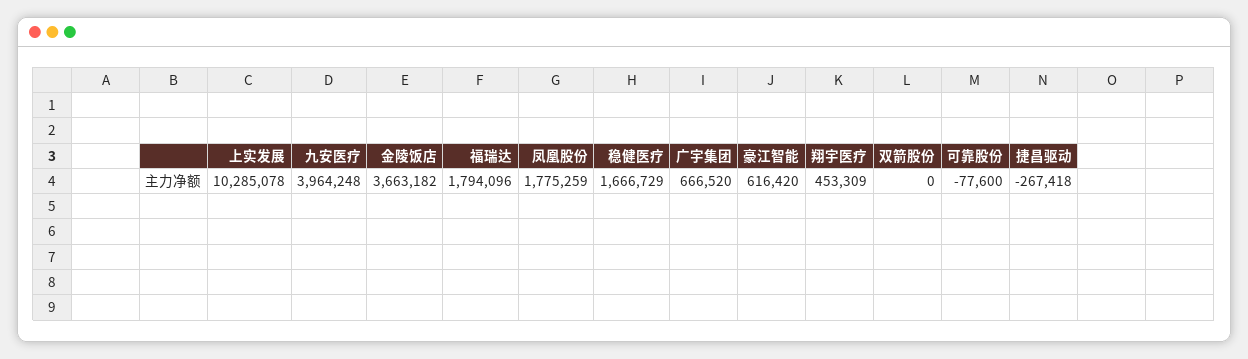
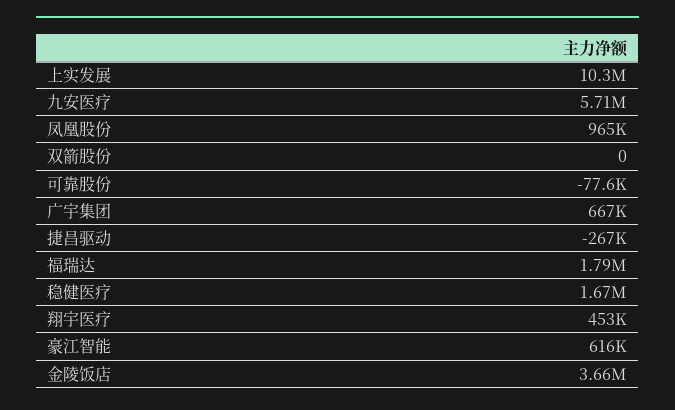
  {
    "上实发展": 10285078,
-   "九安医疗": 3964248,
+   "九安医疗": 5710000,
    "金陵饭店": 3663182,
    "福瑞达": 1794096,
-   "凤凰股份": 1775259,
+   "凤凰股份": 965000,
    "稳健医疗": 1666729,
    "广宇集团": 666520,
    "豪江智能": 616420,
    "翔宇医疗": 453309,
    "双箭股份": 0,
    "可靠股份": -77600,
    "捷昌驱动": -267418
  }

